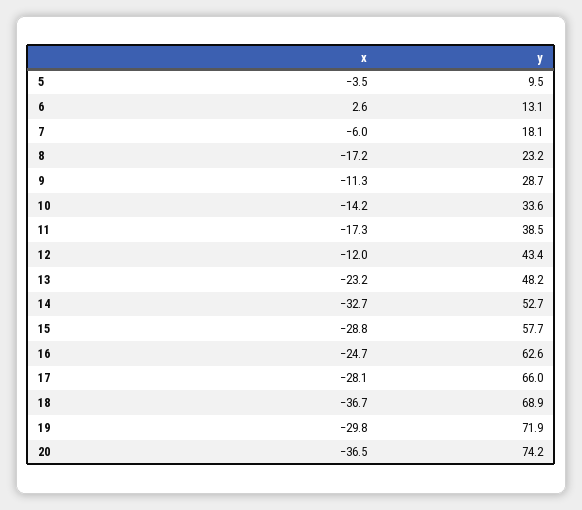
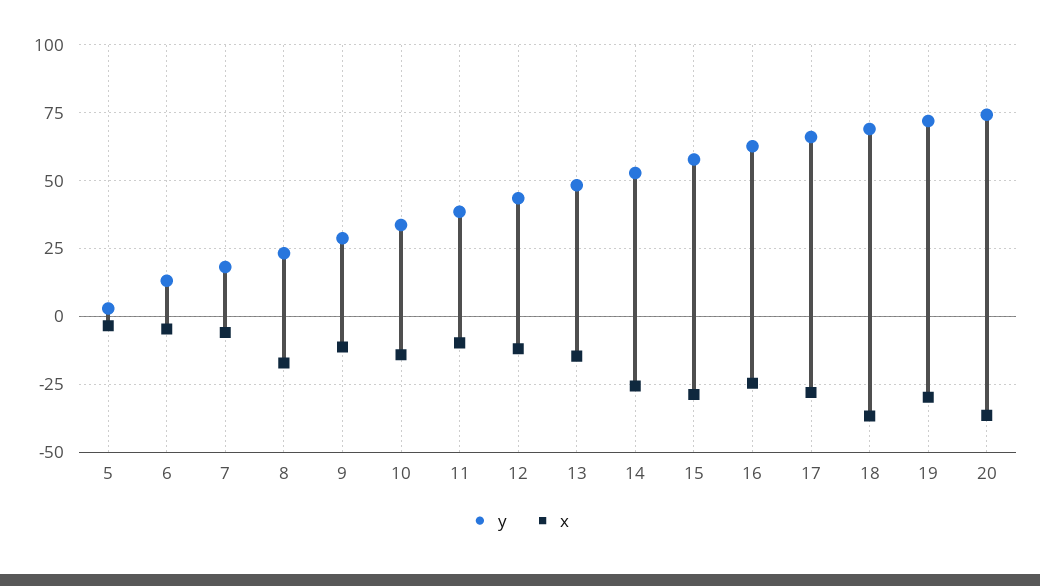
  {
    "x": {
      "5": -3.5,
-     "6": 2.6,
+     "6": -5,
      "7": -6,
      "8": -17.2,
      "9": -11.3,
      "10": -14.2,
-     "11": -17.3,
+     "11": -10,
      "12": -12,
-     "13": -23.2,
+     "13": -15,
-     "14": -32.7,
+     "14": -25,
      "15": -28.8,
      "16": -24.7,
      "17": -28.1,
      "18": -36.7,
      "19": -29.8,
      "20": -36.5
    },
    "y": {
-     "5": 9.5,
+     "5": 2.5,
      "6": 13.1,
      "7": 18.1,
      "8": 23.2,
      "9": 28.7,
      "10": 33.6,
      "11": 38.5,
      "12": 43.4,
      "13": 48.2,
      "14": 52.7,
      "15": 57.7,
      "16": 62.6,
      "17": 66,
      "18": 68.9,
      "19": 71.9,
      "20": 74.2
    }
  }

